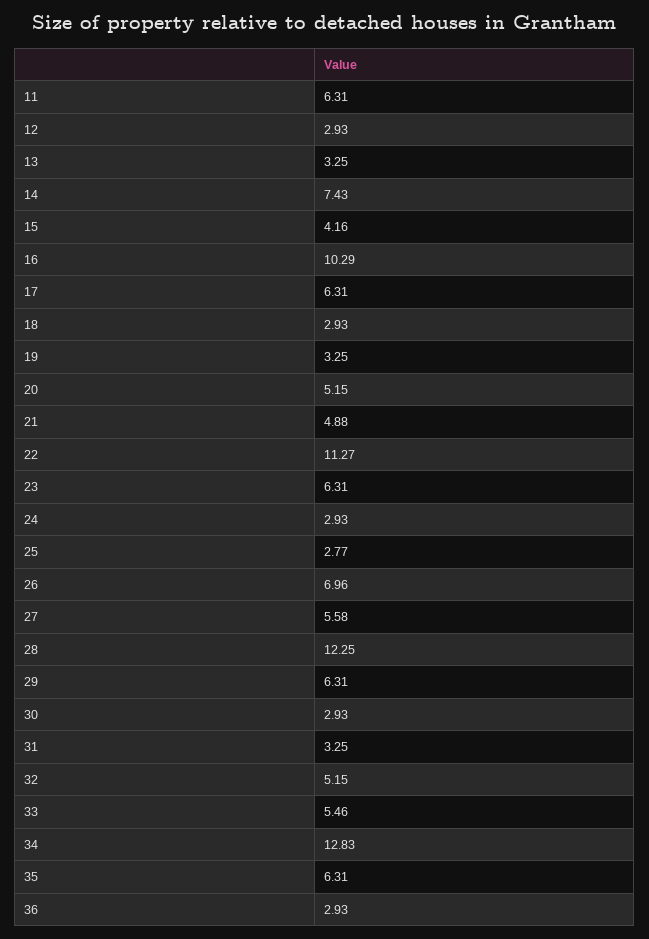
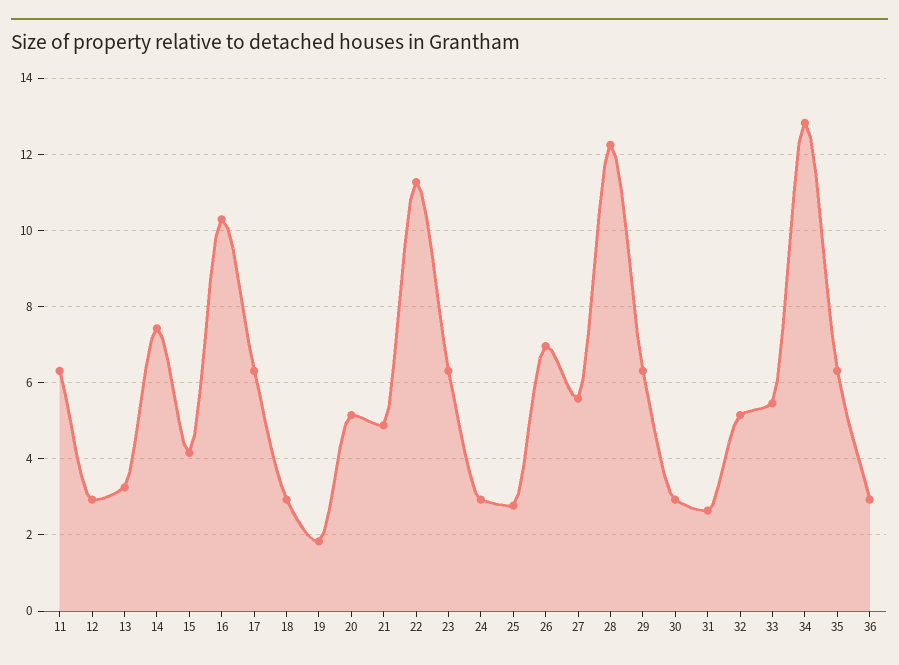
  {
    "11": 6.31,
    "12": 2.93,
    "13": 3.25,
    "14": 7.43,
    "15": 4.16,
    "16": 10.29,
    "17": 6.31,
    "18": 2.93,
-   "19": 3.25,
+   "19": 1.8,
    "20": 5.15,
    "21": 4.88,
    "22": 11.27,
    "23": 6.31,
    "24": 2.93,
    "25": 2.77,
    "26": 6.96,
    "27": 5.58,
    "28": 12.25,
    "29": 6.31,
    "30": 2.93,
-   "31": 3.25,
+   "31": 2.6,
    "32": 5.15,
    "33": 5.46,
    "34": 12.83,
    "35": 6.31,
    "36": 2.93
  }

